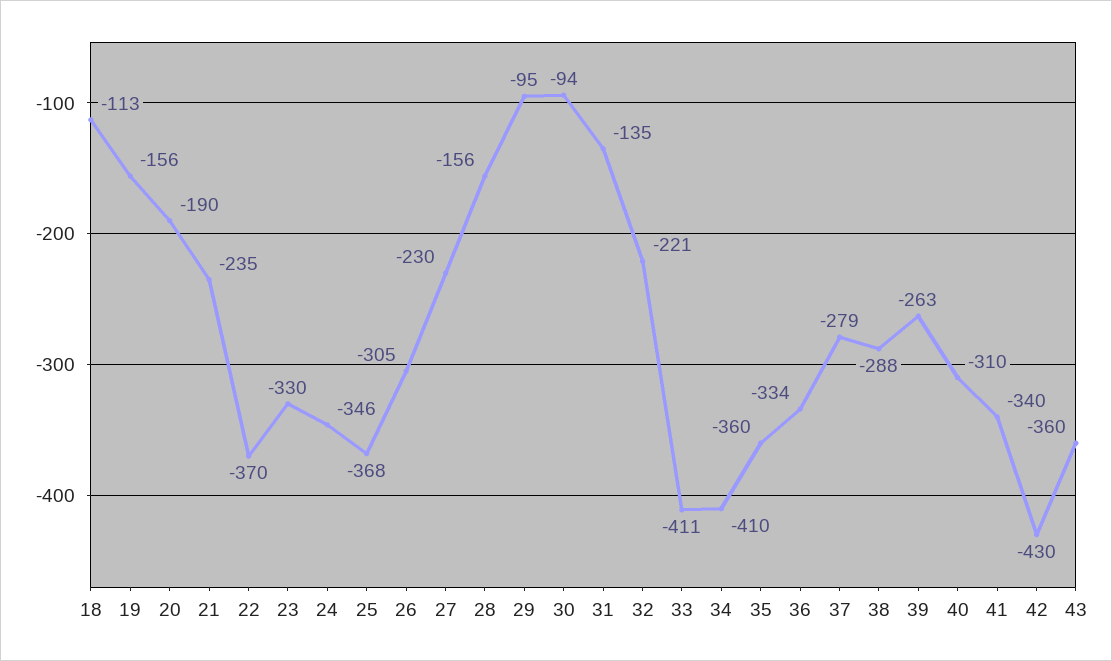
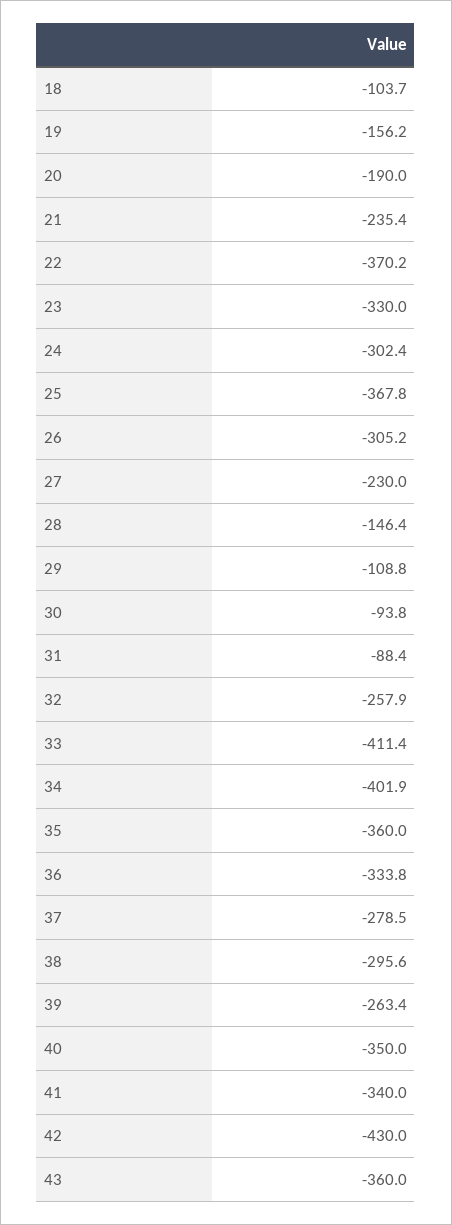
  {
-   "18": -113,
+   "18": -103.7,
    "19": -156.2,
    "20": -190,
    "21": -235.4,
    "22": -370.2,
    "23": -330,
-   "24": -346,
+   "24": -302.4,
    "25": -367.8,
    "26": -305.2,
    "27": -230,
-   "28": -156,
+   "28": -146.4,
-   "29": -95,
+   "29": -108.8,
    "30": -93.8,
-   "31": -135,
+   "31": -88.4,
-   "32": -221,
+   "32": -257.9,
    "33": -411.4,
-   "34": -410,
+   "34": -401.9,
    "35": -360,
    "36": -333.8,
    "37": -278.5,
-   "38": -288,
+   "38": -295.6,
    "39": -263.4,
-   "40": -310,
+   "40": -350,
    "41": -340,
    "42": -430,
    "43": -360
  }

